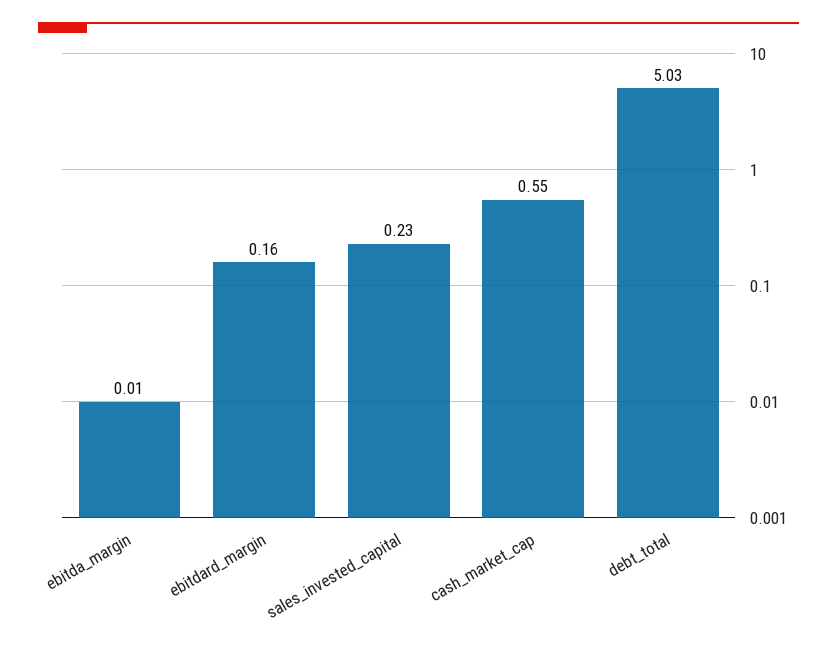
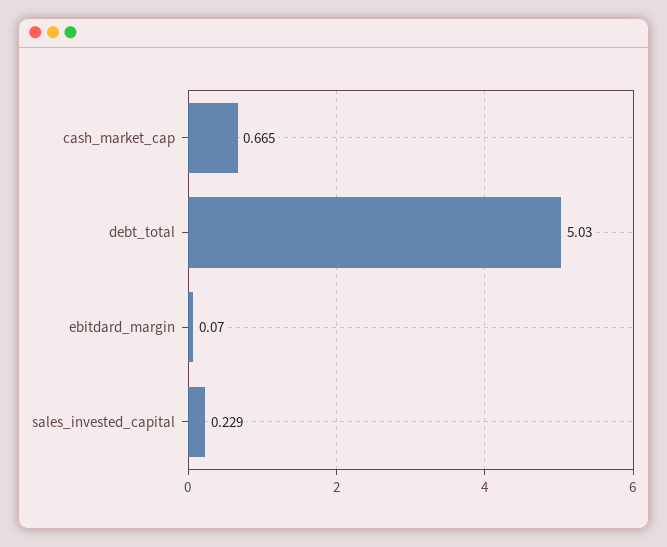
  {
-   "ebitda_margin": 0.01,
-   "ebitdard_margin": 0.16,
+   "ebitdard_margin": 0.07,
    "sales_invested_capital": 0.229,
-   "cash_market_cap": 0.55,
+   "cash_market_cap": 0.665,
    "debt_total": 5.03
  }

